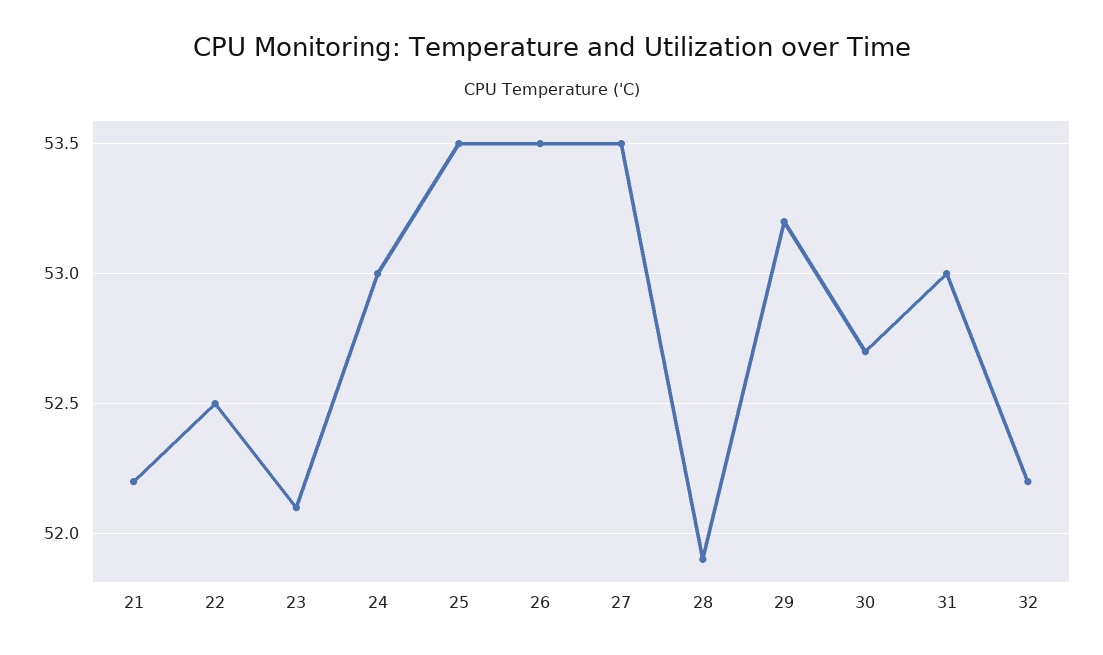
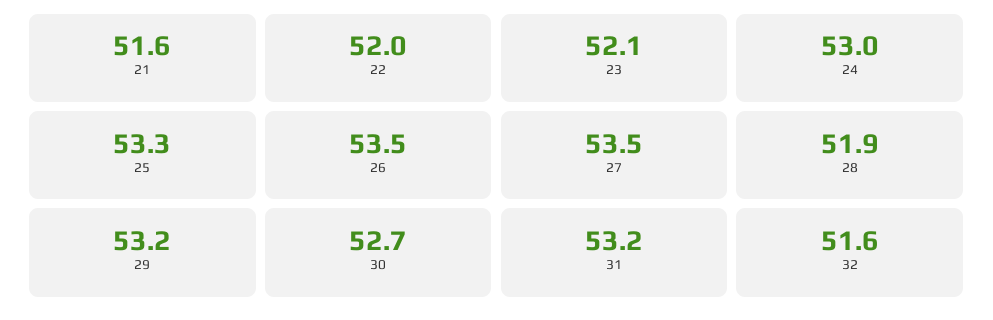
  {
-   "21": 52.2,
+   "21": 51.6,
-   "22": 52.5,
+   "22": 52,
    "23": 52.1,
    "24": 53,
-   "25": 53.5,
+   "25": 53.3,
    "26": 53.5,
    "27": 53.5,
    "28": 51.9,
    "29": 53.2,
    "30": 52.7,
-   "31": 53,
+   "31": 53.2,
-   "32": 52.2
+   "32": 51.6
  }

